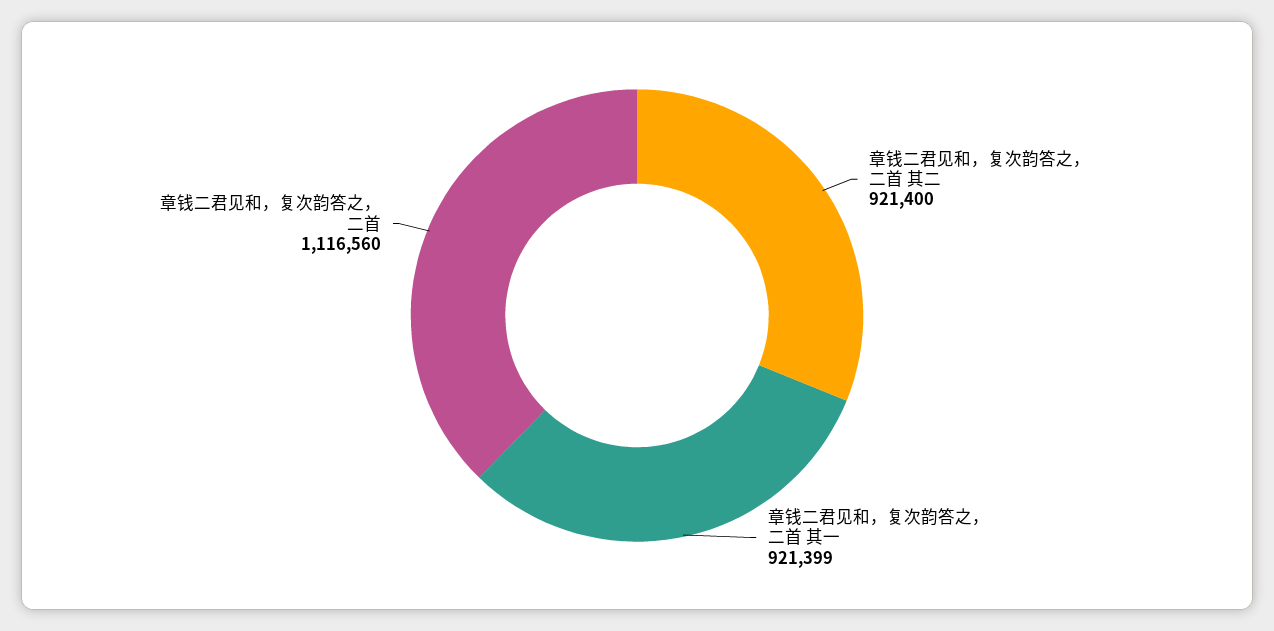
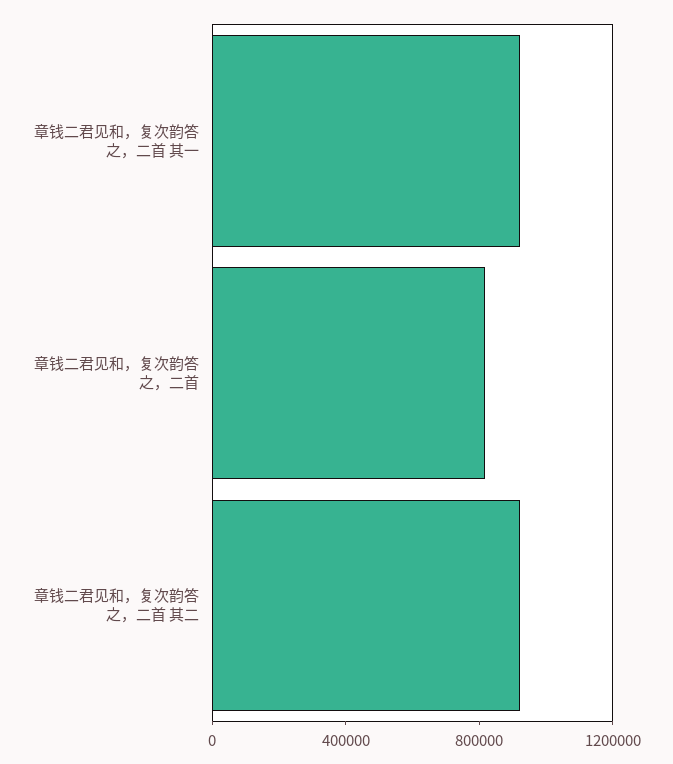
  {
    "章钱二君见和，复次韵答之，二首 其二": 921400,
    "章钱二君见和，复次韵答之，二首 其一": 921399,
-   "章钱二君见和，复次韵答之，二首": 1116560
+   "章钱二君见和，复次韵答之，二首": 800000
  }

